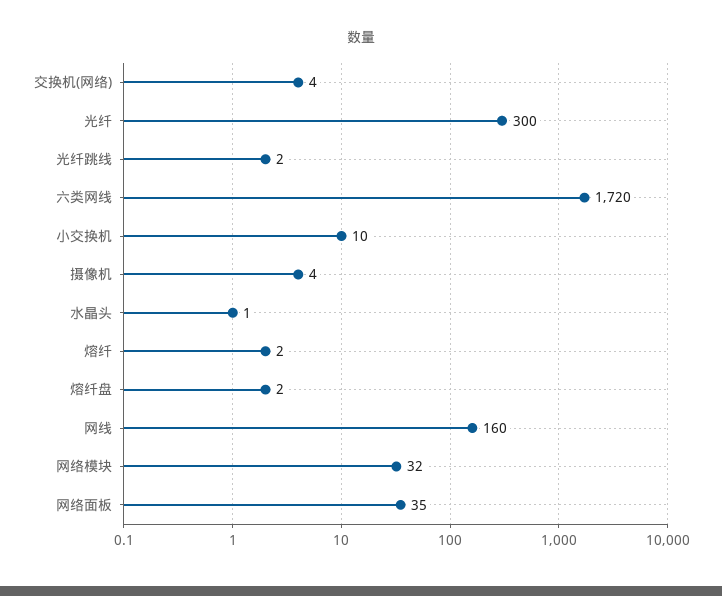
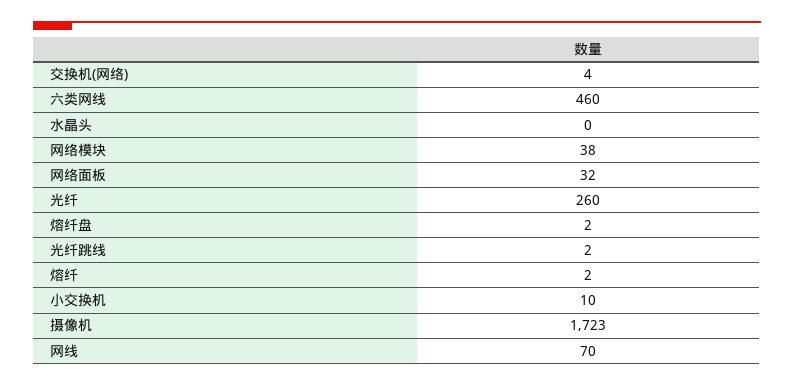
  {
    "交换机(网络)": 4,
-   "光纤": 300,
+   "光纤": 260,
    "光纤跳线": 2,
-   "六类网线": 1720,
+   "六类网线": 460,
    "小交换机": 10,
-   "摄像机": 4,
+   "摄像机": 1723,
-   "水晶头": 1,
+   "水晶头": 0,
    "熔纤": 2,
    "熔纤盘": 2,
-   "网线": 160,
+   "网线": 70,
-   "网络模块": 32,
+   "网络模块": 38,
-   "网络面板": 35
+   "网络面板": 32
  }

